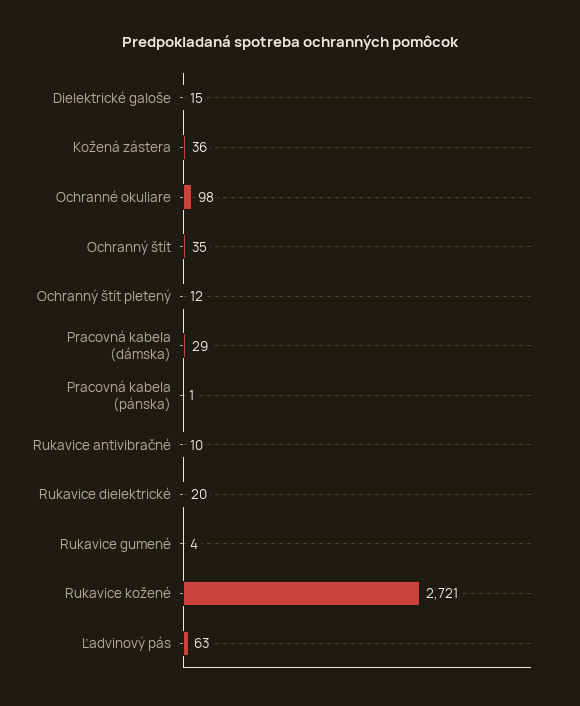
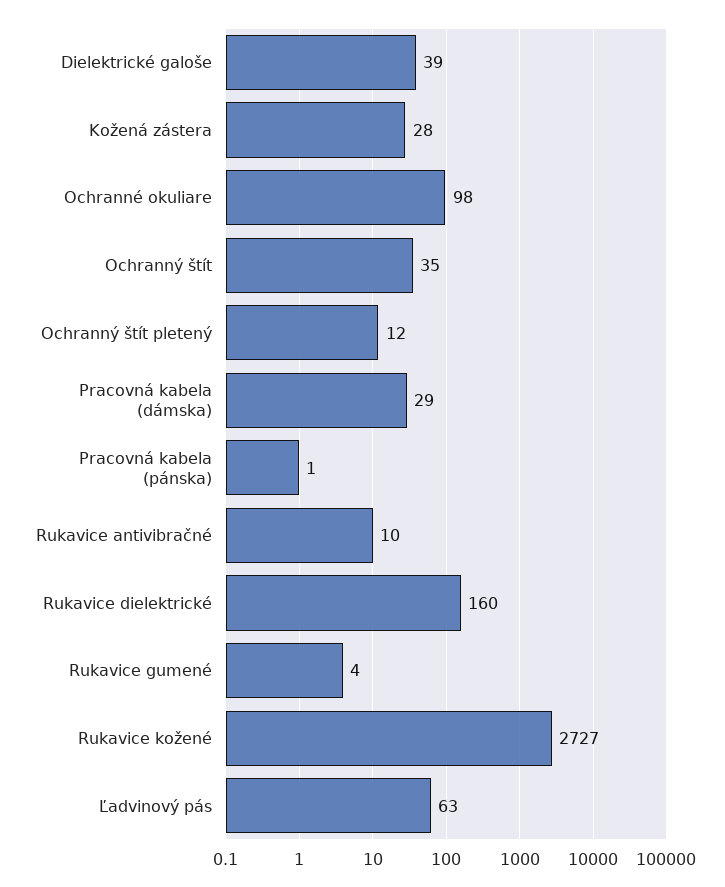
  {
-   "Dielektrické galoše": 15,
+   "Dielektrické galoše": 39,
-   "Kožená zástera": 36,
+   "Kožená zástera": 28,
    "Ochranné okuliare": 98,
    "Ochranný štít": 35,
    "Ochranný štít pletený": 12,
    "Pracovná kabela (dámska)": 29,
    "Pracovná kabela (pánska)": 1,
    "Rukavice antivibračné": 10,
-   "Rukavice dielektrické": 20,
+   "Rukavice dielektrické": 160,
    "Rukavice gumené": 4,
-   "Rukavice kožené": 2721,
+   "Rukavice kožené": 2727,
    "Ľadvinový pás": 63
  }

